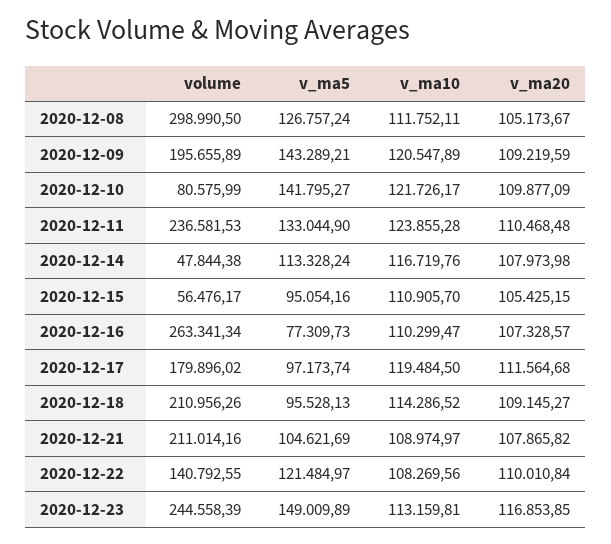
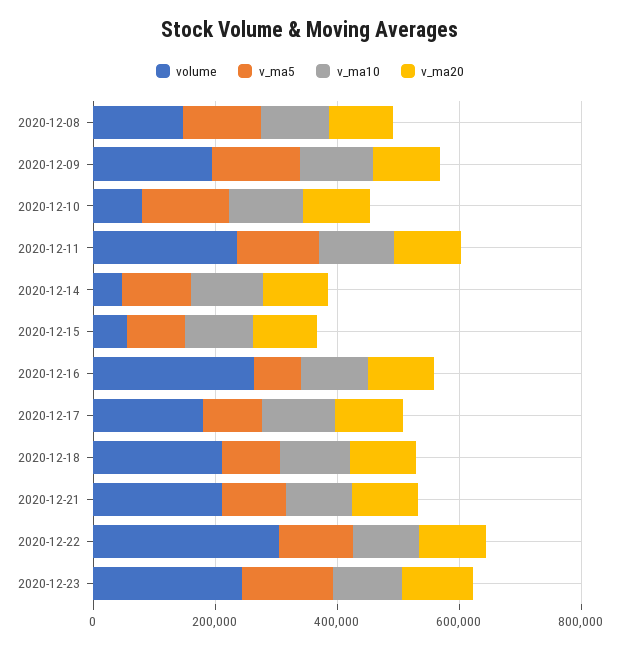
  {
    "volume": {
-     "2020-12-08": 298990.5,
+     "2020-12-08": 150000,
      "2020-12-09": 195655.89,
      "2020-12-10": 80575.99,
      "2020-12-11": 236581.53,
      "2020-12-14": 47844.38,
      "2020-12-15": 56476.17,
      "2020-12-16": 263341.34,
      "2020-12-17": 179896.02,
      "2020-12-18": 210956.26,
      "2020-12-21": 211014.16,
-     "2020-12-22": 140792.55,
+     "2020-12-22": 300000,
      "2020-12-23": 244558.39
    },
    "v_ma5": {
      "2020-12-08": 126757.24,
      "2020-12-09": 143289.21,
      "2020-12-10": 141795.27,
      "2020-12-11": 133044.9,
      "2020-12-14": 113328.24,
      "2020-12-15": 95054.16,
      "2020-12-16": 77309.73,
      "2020-12-17": 97173.74,
      "2020-12-18": 95528.13,
      "2020-12-21": 104621.69,
      "2020-12-22": 121484.97,
      "2020-12-23": 149009.89
    },
    "v_ma10": {
      "2020-12-08": 111752.11,
      "2020-12-09": 120547.89,
      "2020-12-10": 121726.17,
      "2020-12-11": 123855.28,
      "2020-12-14": 116719.76,
      "2020-12-15": 110905.7,
      "2020-12-16": 110299.47,
      "2020-12-17": 119484.5,
      "2020-12-18": 114286.52,
      "2020-12-21": 108974.97,
      "2020-12-22": 108269.56,
      "2020-12-23": 113159.81
    },
    "v_ma20": {
      "2020-12-08": 105173.67,
      "2020-12-09": 109219.59,
      "2020-12-10": 109877.09,
      "2020-12-11": 110468.48,
      "2020-12-14": 107973.98,
      "2020-12-15": 105425.15,
      "2020-12-16": 107328.57,
      "2020-12-17": 111564.68,
      "2020-12-18": 109145.27,
      "2020-12-21": 107865.82,
      "2020-12-22": 110010.84,
      "2020-12-23": 116853.85
    }
  }

